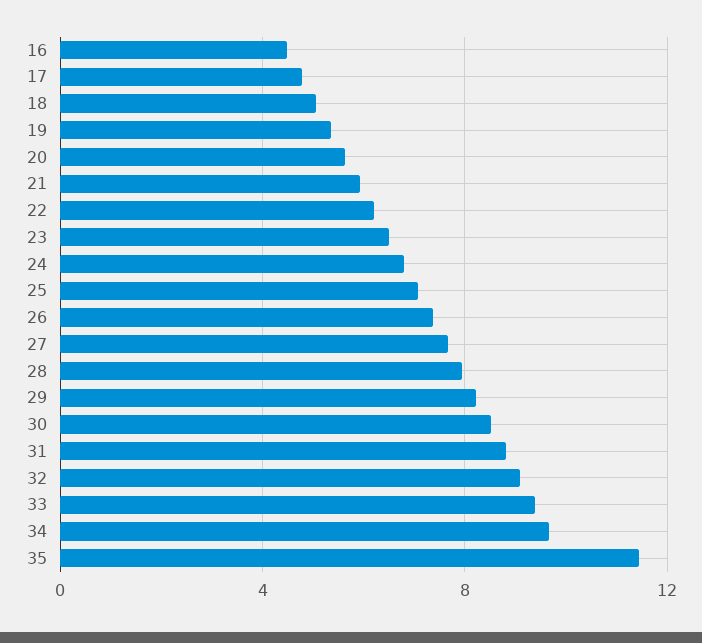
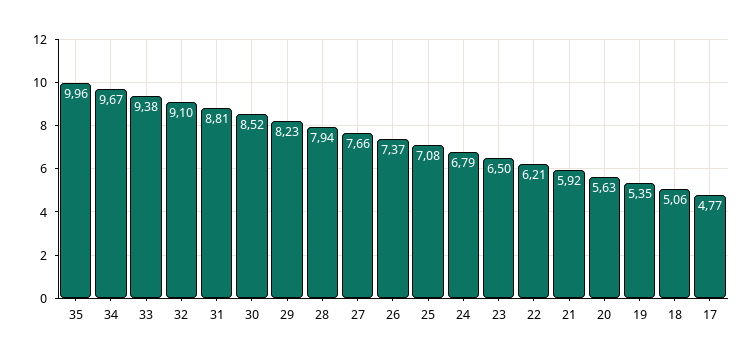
  {
-   "16": 4.5,
    "17": 4.77,
    "18": 5.06,
    "19": 5.35,
    "20": 5.63,
    "21": 5.92,
    "22": 6.21,
    "23": 6.5,
    "24": 6.79,
    "25": 7.08,
    "26": 7.37,
    "27": 7.66,
    "28": 7.94,
    "29": 8.23,
    "30": 8.52,
    "31": 8.81,
    "32": 9.1,
    "33": 9.38,
    "34": 9.67,
-   "35": 11.5
+   "35": 9.96
  }

